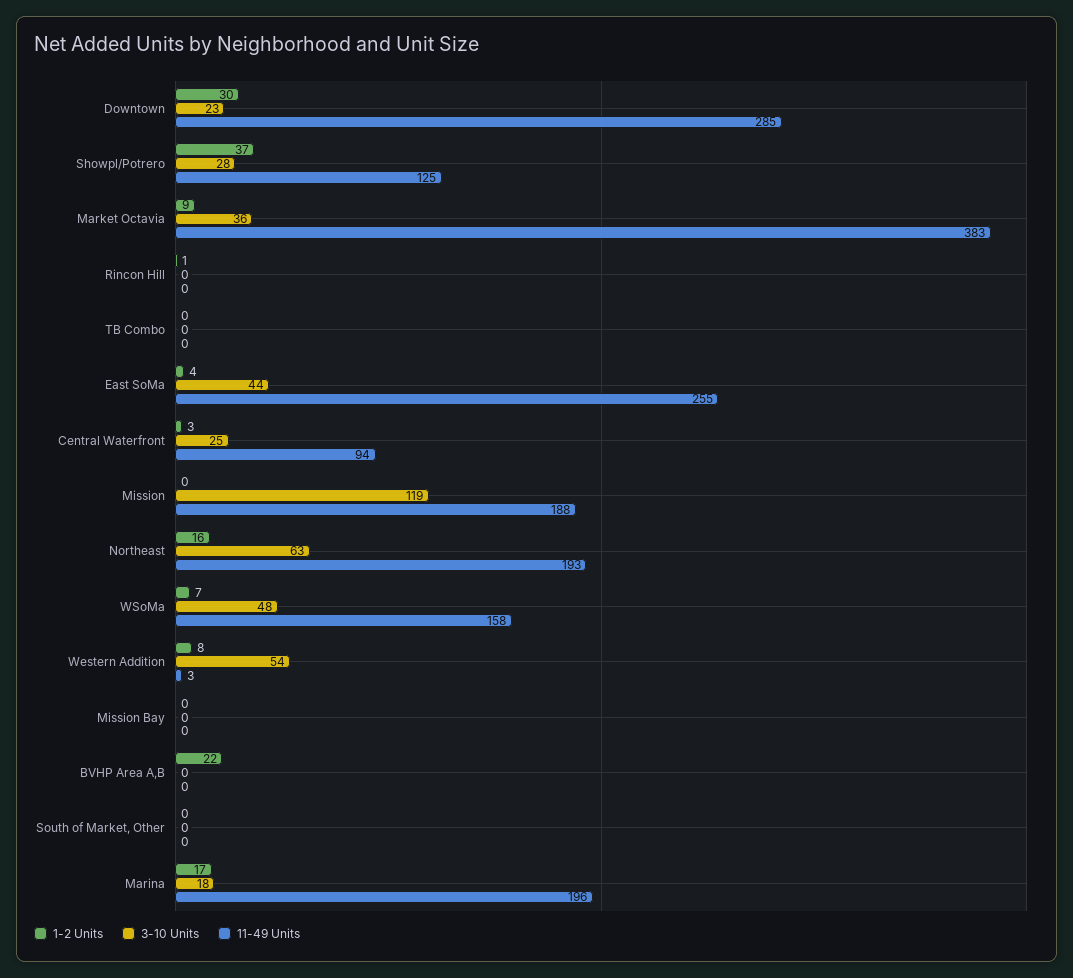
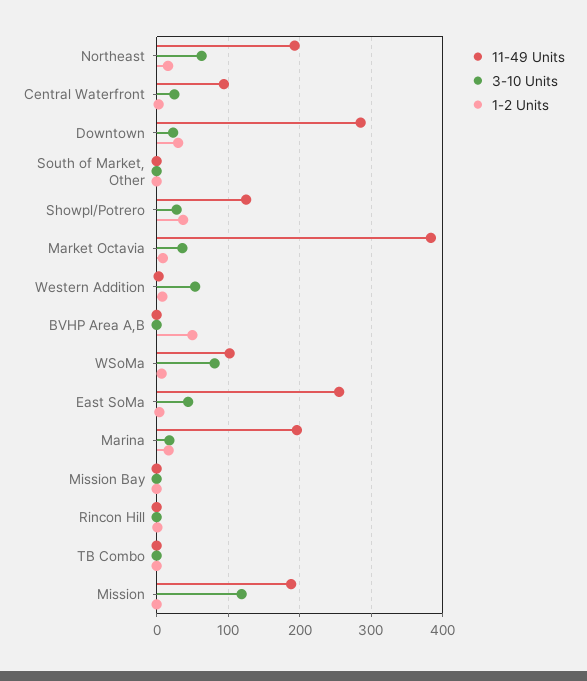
  {
    "1-2 Units": {
      "Downtown": 30,
      "Showpl/Potrero": 37,
      "Market Octavia": 9,
      "Rincon Hill": 1,
      "TB Combo": 0,
      "East SoMa": 4,
      "Central Waterfront": 3,
      "Mission": 0,
      "Northeast": 16,
      "WSoMa": 7,
      "Western Addition": 8,
      "Mission Bay": 0,
-     "BVHP Area A,B": 22,
+     "BVHP Area A,B": 50,
      "South of Market, Other": 0,
      "Marina": 17
    },
    "3-10 Units": {
      "Downtown": 23,
      "Showpl/Potrero": 28,
      "Market Octavia": 36,
      "Rincon Hill": 0,
      "TB Combo": 0,
      "East SoMa": 44,
      "Central Waterfront": 25,
      "Mission": 119,
      "Northeast": 63,
-     "WSoMa": 48,
+     "WSoMa": 80,
      "Western Addition": 54,
      "Mission Bay": 0,
      "BVHP Area A,B": 0,
      "South of Market, Other": 0,
      "Marina": 18
    },
    "11-49 Units": {
      "Downtown": 285,
      "Showpl/Potrero": 125,
      "Market Octavia": 383,
      "Rincon Hill": 0,
      "TB Combo": 0,
      "East SoMa": 255,
      "Central Waterfront": 94,
      "Mission": 188,
      "Northeast": 193,
-     "WSoMa": 158,
+     "WSoMa": 100,
      "Western Addition": 3,
      "Mission Bay": 0,
      "BVHP Area A,B": 0,
      "South of Market, Other": 0,
      "Marina": 196
    }
  }

